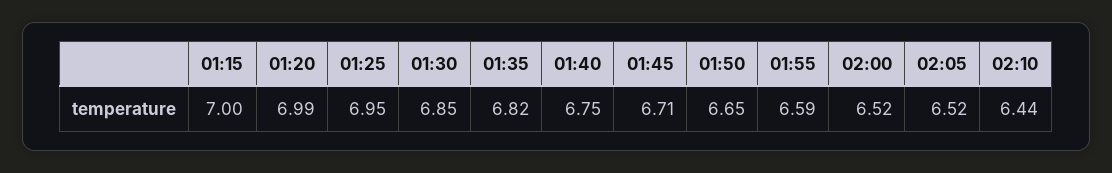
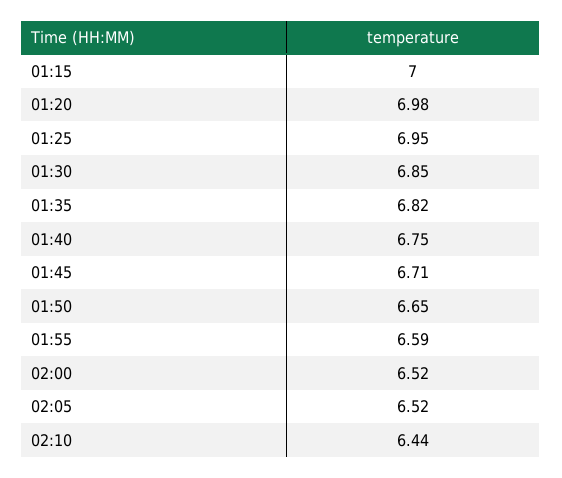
  {
    "01:15": 7,
-   "01:20": 6.99,
+   "01:20": 6.98,
    "01:25": 6.95,
    "01:30": 6.85,
    "01:35": 6.82,
    "01:40": 6.75,
    "01:45": 6.71,
    "01:50": 6.65,
    "01:55": 6.59,
    "02:00": 6.52,
    "02:05": 6.52,
    "02:10": 6.44
  }

